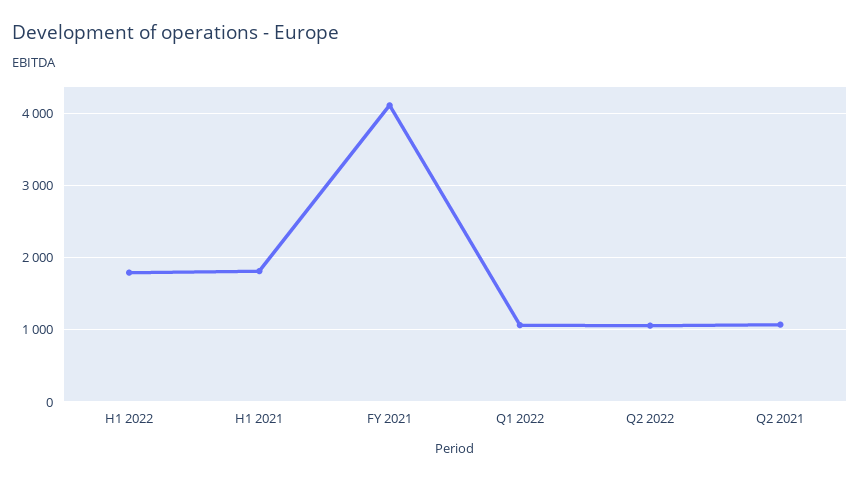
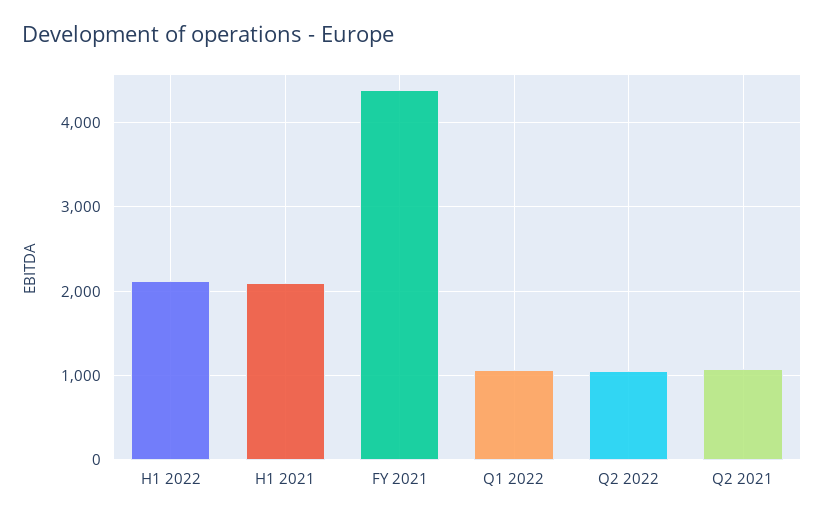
  {
-   "H1 2022": 1800,
+   "H1 2022": 2100,
-   "H1 2021": 1800,
+   "H1 2021": 2100,
-   "FY 2021": 4100,
+   "FY 2021": 4400,
    "Q1 2022": 1100,
    "Q2 2022": 1100,
    "Q2 2021": 1100
  }

